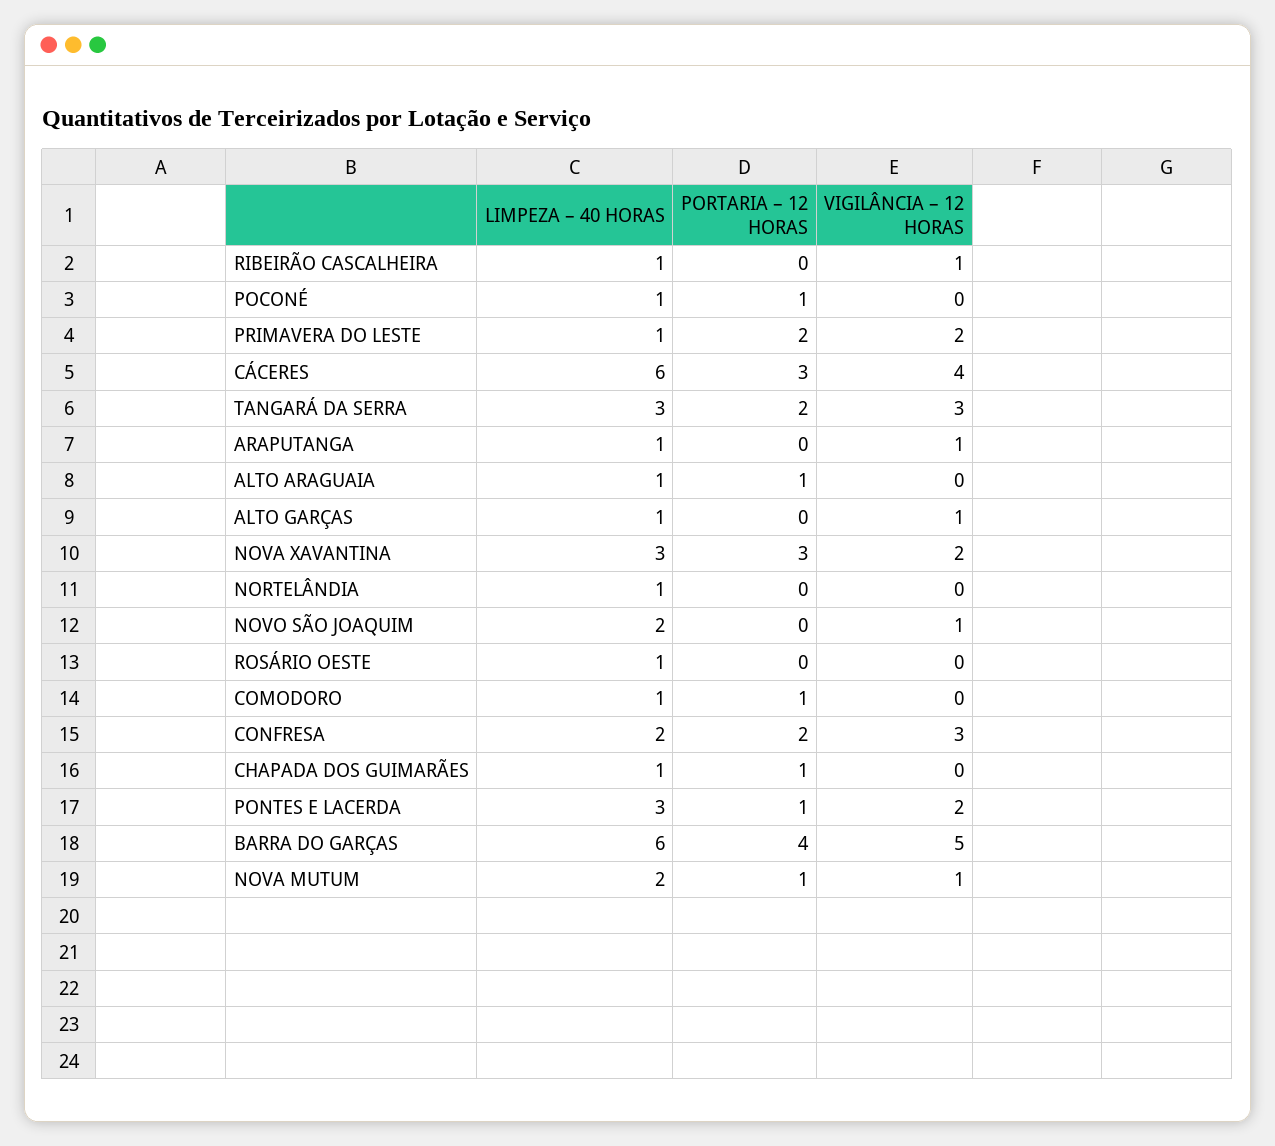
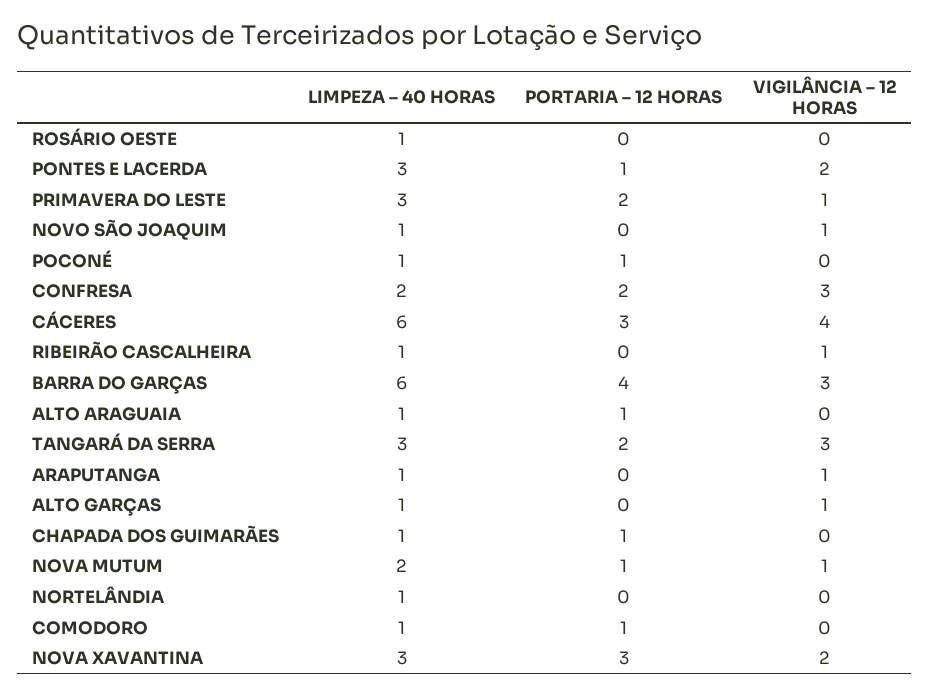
  {
    "LIMPEZA – 40 HORAS": {
      "RIBEIRÃO CASCALHEIRA": 1,
      "POCONÉ": 1,
-     "PRIMAVERA DO LESTE": 1,
+     "PRIMAVERA DO LESTE": 3,
      "CÁCERES": 6,
      "TANGARÁ DA SERRA": 3,
      "ARAPUTANGA": 1,
      "ALTO ARAGUAIA": 1,
      "ALTO GARÇAS": 1,
      "NOVA XAVANTINA": 3,
      "NORTELÂNDIA": 1,
-     "NOVO SÃO JOAQUIM": 2,
+     "NOVO SÃO JOAQUIM": 1,
      "ROSÁRIO OESTE": 1,
      "COMODORO": 1,
      "CONFRESA": 2,
      "CHAPADA DOS GUIMARÃES": 1,
      "PONTES E LACERDA": 3,
      "BARRA DO GARÇAS": 6,
      "NOVA MUTUM": 2
    },
    "PORTARIA – 12 HORAS": {
      "RIBEIRÃO CASCALHEIRA": 0,
      "POCONÉ": 1,
      "PRIMAVERA DO LESTE": 2,
      "CÁCERES": 3,
      "TANGARÁ DA SERRA": 2,
      "ARAPUTANGA": 0,
      "ALTO ARAGUAIA": 1,
      "ALTO GARÇAS": 0,
      "NOVA XAVANTINA": 3,
      "NORTELÂNDIA": 0,
      "NOVO SÃO JOAQUIM": 0,
      "ROSÁRIO OESTE": 0,
      "COMODORO": 1,
      "CONFRESA": 2,
      "CHAPADA DOS GUIMARÃES": 1,
      "PONTES E LACERDA": 1,
      "BARRA DO GARÇAS": 4,
      "NOVA MUTUM": 1
    },
    "VIGILÂNCIA – 12 HORAS": {
      "RIBEIRÃO CASCALHEIRA": 1,
      "POCONÉ": 0,
-     "PRIMAVERA DO LESTE": 2,
+     "PRIMAVERA DO LESTE": 1,
      "CÁCERES": 4,
      "TANGARÁ DA SERRA": 3,
      "ARAPUTANGA": 1,
      "ALTO ARAGUAIA": 0,
      "ALTO GARÇAS": 1,
      "NOVA XAVANTINA": 2,
      "NORTELÂNDIA": 0,
      "NOVO SÃO JOAQUIM": 1,
      "ROSÁRIO OESTE": 0,
      "COMODORO": 0,
      "CONFRESA": 3,
      "CHAPADA DOS GUIMARÃES": 0,
      "PONTES E LACERDA": 2,
-     "BARRA DO GARÇAS": 5,
+     "BARRA DO GARÇAS": 3,
      "NOVA MUTUM": 1
    }
  }

